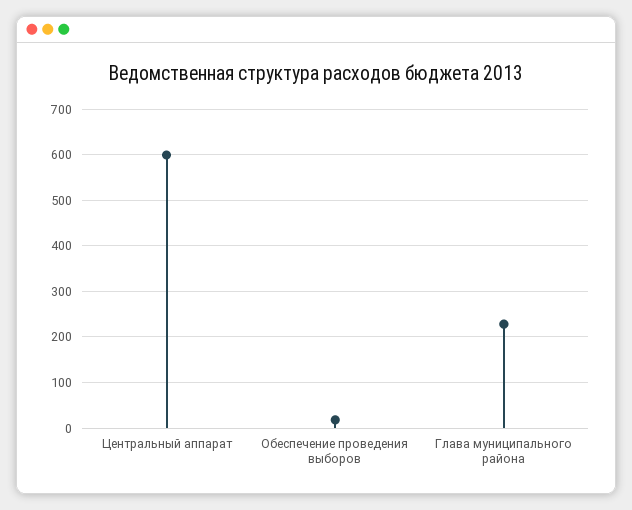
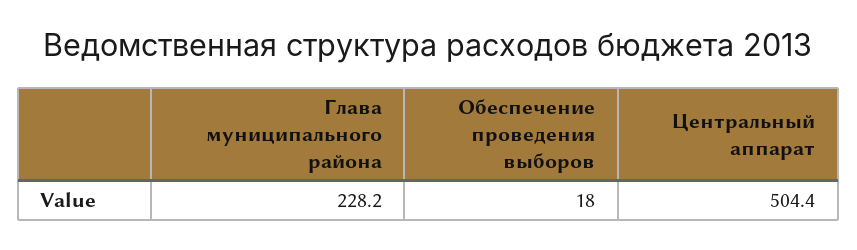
  {
-   "Центральный аппарат": 600,
+   "Центральный аппарат": 504.4,
    "Обеспечение проведения выборов": 18,
    "Глава муниципального района": 228.2
  }

